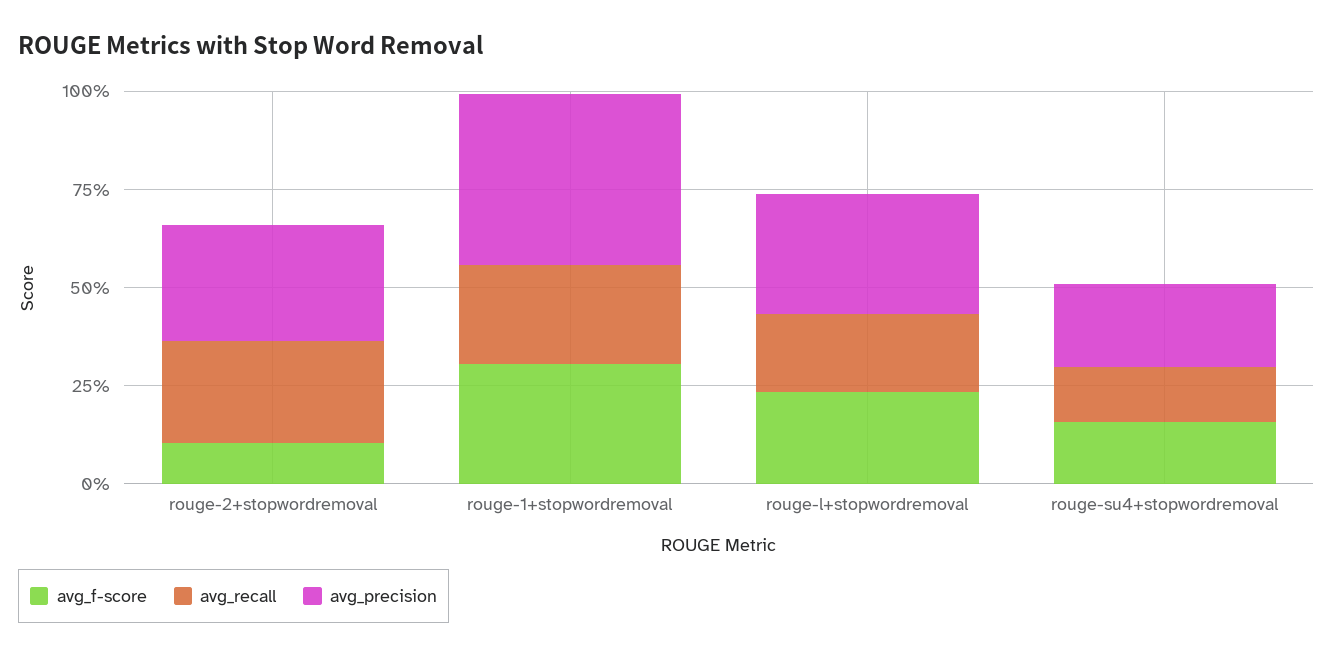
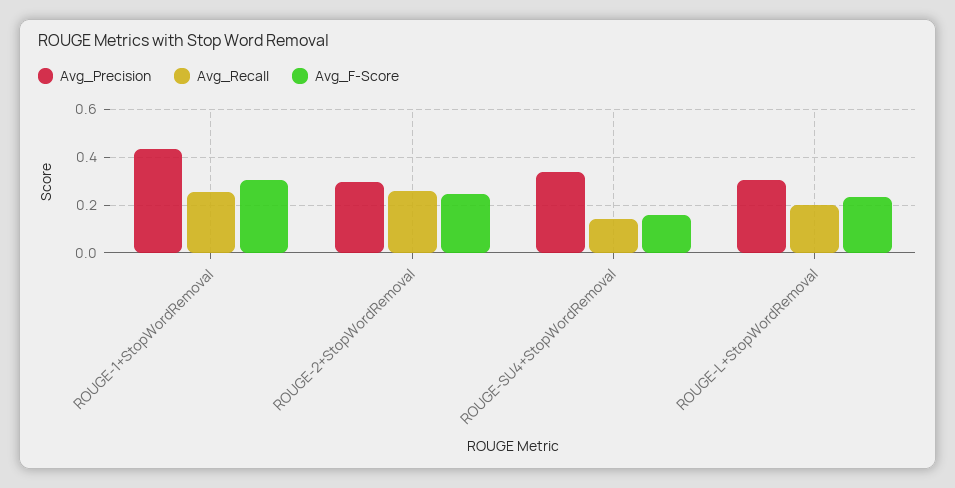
  {
    "avg_f-score": {
-     "rouge-2+stopwordremoval": 0.1,
+     "rouge-2+stopwordremoval": 0.25,
      "rouge-1+stopwordremoval": 0.3,
      "rouge-l+stopwordremoval": 0.25,
      "rouge-su4+stopwordremoval": 0.15
    },
    "avg_recall": {
      "rouge-2+stopwordremoval": 0.25,
      "rouge-1+stopwordremoval": 0.25,
      "rouge-l+stopwordremoval": 0.2,
      "rouge-su4+stopwordremoval": 0.15
    },
    "avg_precision": {
      "rouge-2+stopwordremoval": 0.3,
      "rouge-1+stopwordremoval": 0.45,
      "rouge-l+stopwordremoval": 0.3,
-     "rouge-su4+stopwordremoval": 0.2
+     "rouge-su4+stopwordremoval": 0.35
    }
  }

